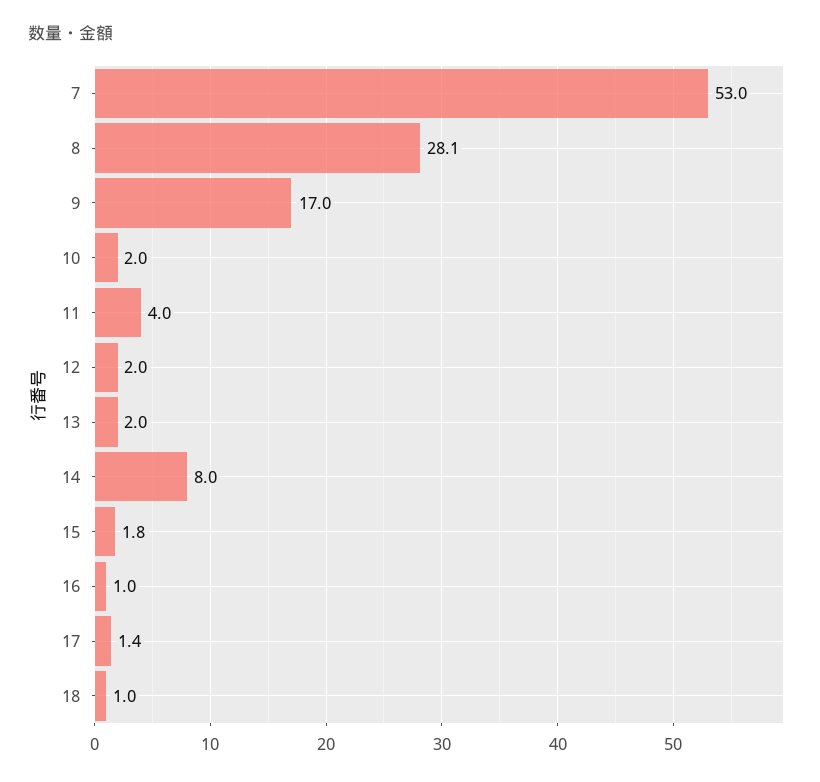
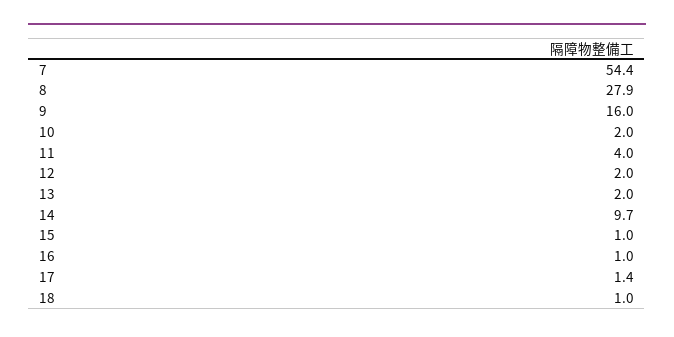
  {
-   "7": 53,
+   "7": 54.4,
-   "8": 28.1,
+   "8": 27.9,
-   "9": 17,
+   "9": 16,
    "10": 2,
    "11": 4,
    "12": 2,
    "13": 2,
-   "14": 8,
+   "14": 9.7,
-   "15": 1.8,
+   "15": 1,
    "16": 1,
    "17": 1.4,
    "18": 1
  }

